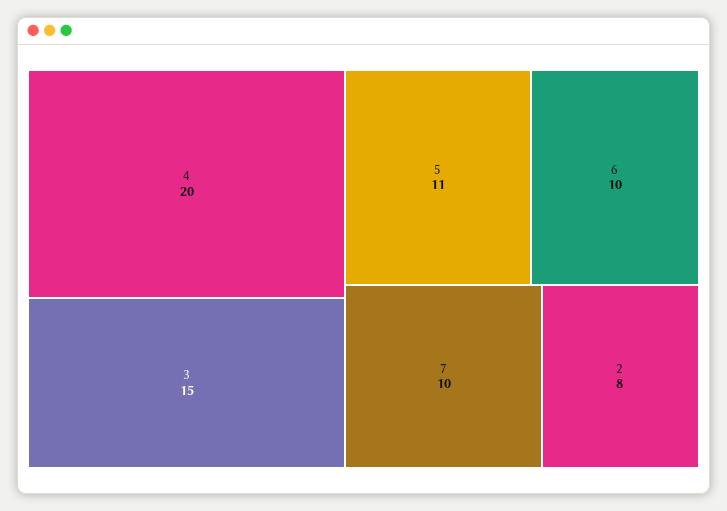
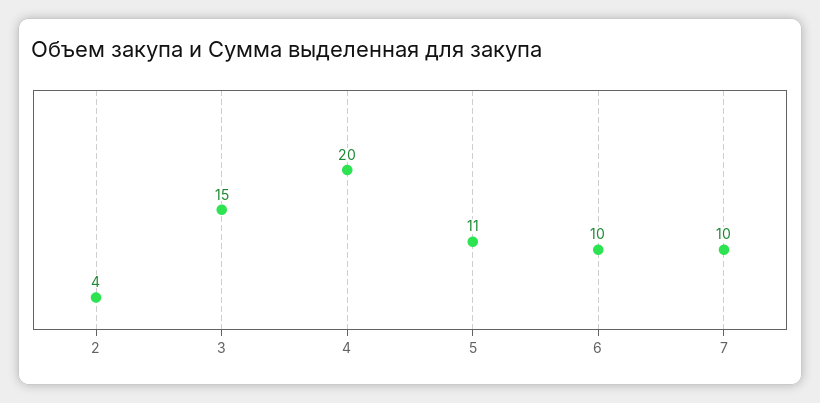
  {
    "4": 20,
    "3": 15,
    "5": 11,
    "6": 10,
    "7": 10,
-   "2": 8
+   "2": 4
  }

